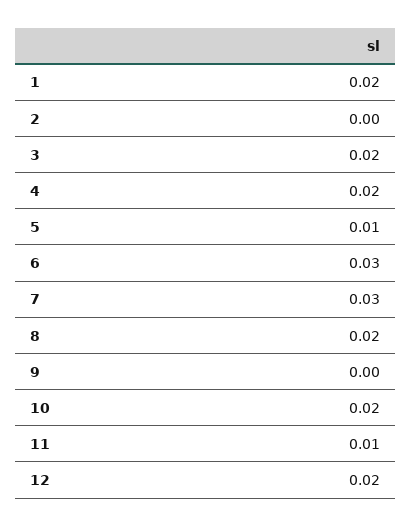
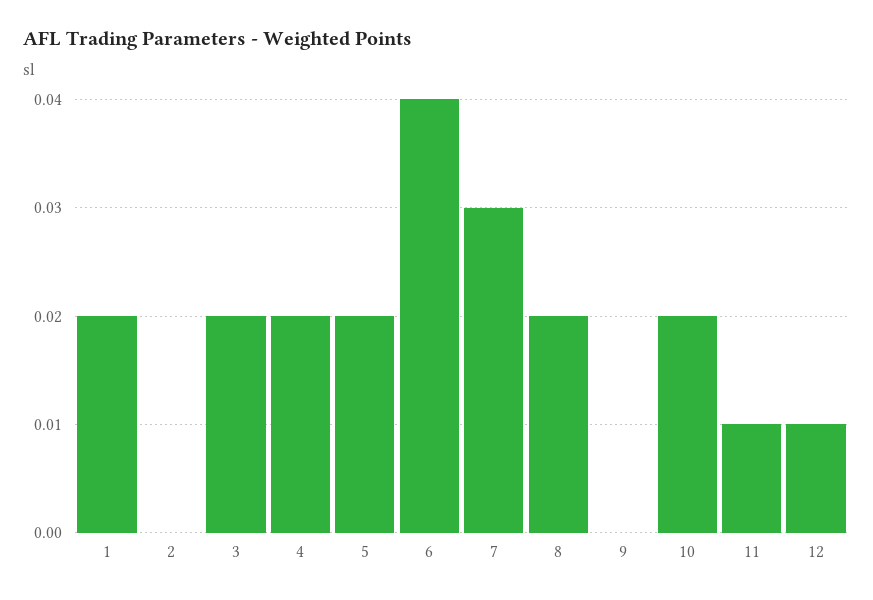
  {
    "1": 0.02,
    "2": 0,
    "3": 0.02,
    "4": 0.02,
-   "5": 0.01,
+   "5": 0.02,
-   "6": 0.03,
+   "6": 0.04,
    "7": 0.03,
    "8": 0.02,
    "9": 0,
    "10": 0.02,
    "11": 0.01,
-   "12": 0.02
+   "12": 0.01
  }

